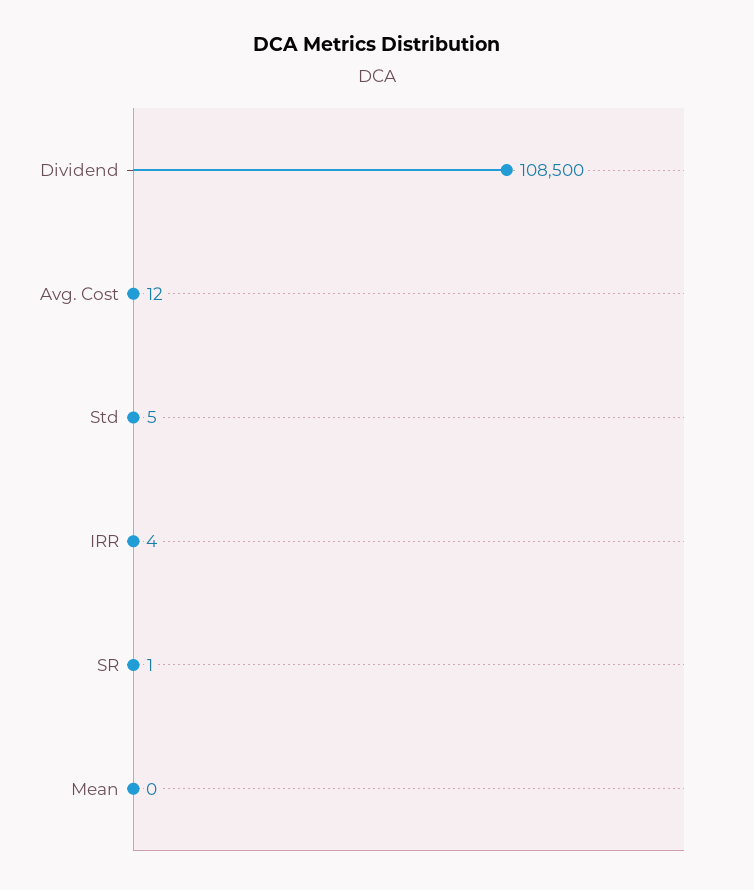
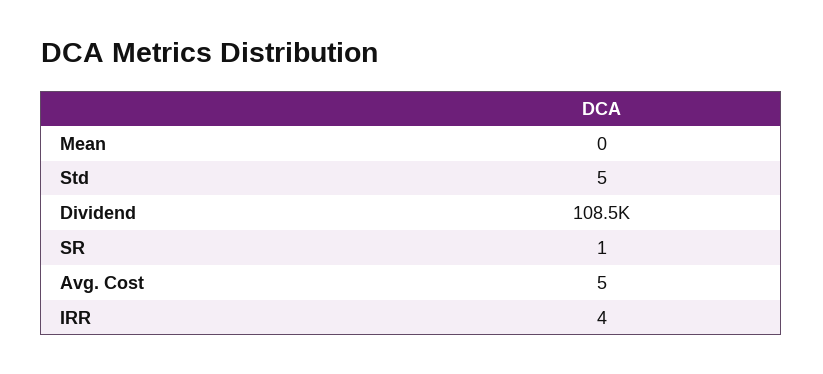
  {
    "Dividend": 108500,
-   "Avg. Cost": 12,
+   "Avg. Cost": 5,
    "Std": 5,
    "IRR": 4,
    "SR": 1,
    "Mean": 0
  }

